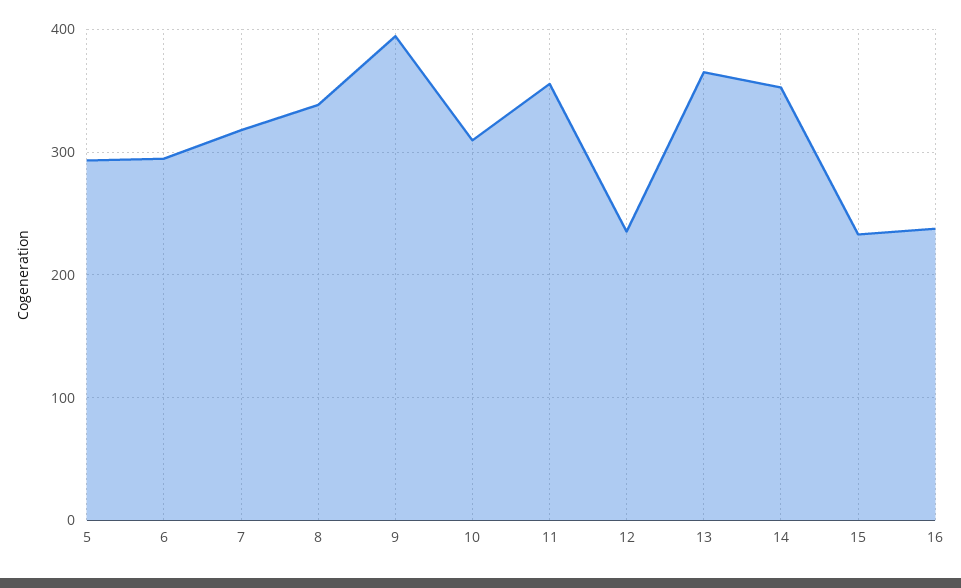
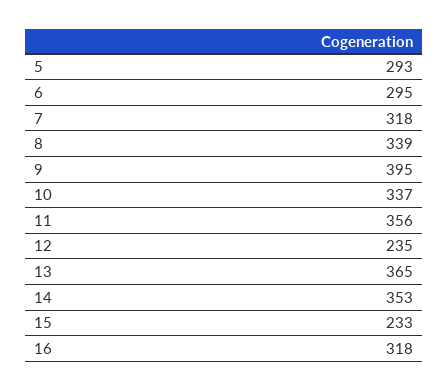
  {
    "5": 293,
    "6": 295,
    "7": 318,
    "8": 339,
    "9": 395,
-   "10": 310,
+   "10": 337,
    "11": 356,
    "12": 235,
    "13": 365,
    "14": 353,
    "15": 233,
-   "16": 240
+   "16": 318
  }

